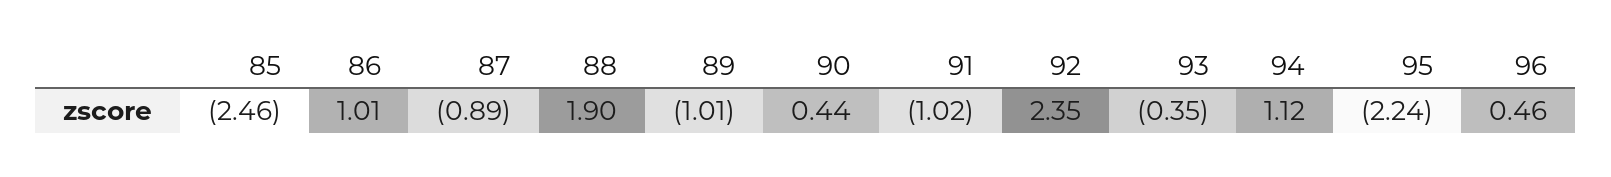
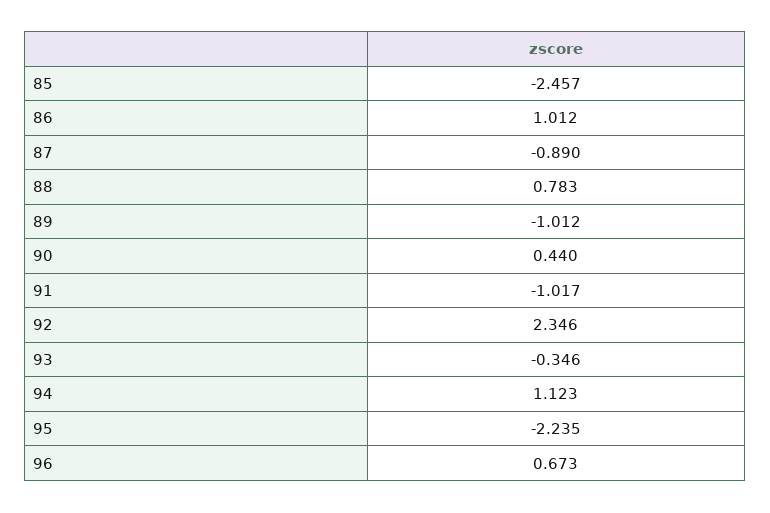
  {
    "85": -2.457,
    "86": 1.012,
    "87": -0.89,
-   "88": 1.9,
+   "88": 0.783,
    "89": -1.012,
    "90": 0.44,
    "91": -1.017,
    "92": 2.346,
    "93": -0.346,
    "94": 1.123,
    "95": -2.235,
-   "96": 0.46
+   "96": 0.673
  }

